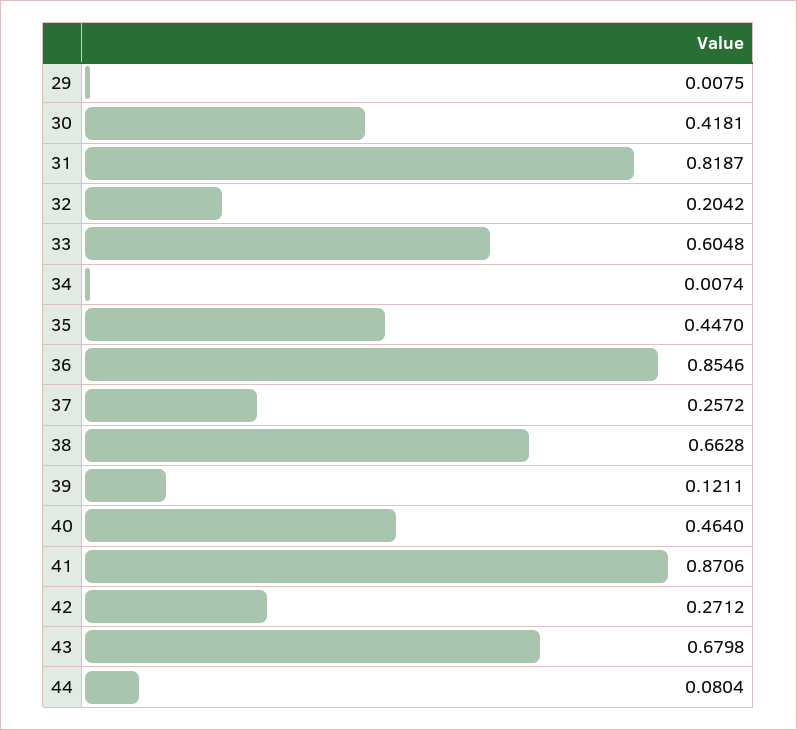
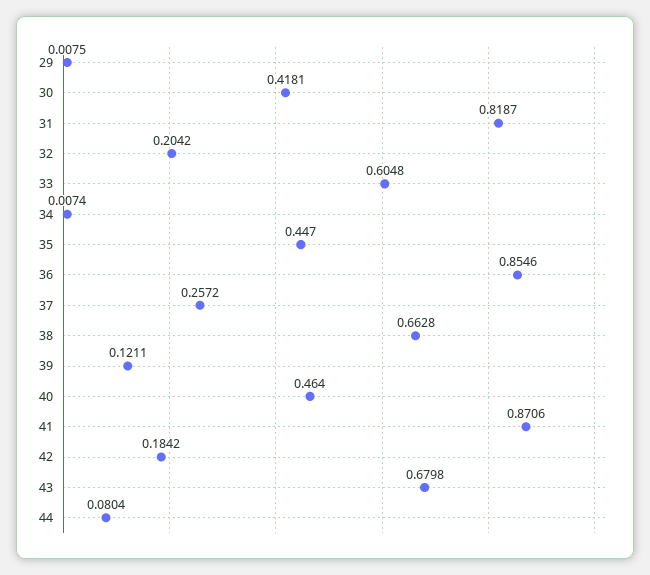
  {
    "29": 0.0075,
    "30": 0.4181,
    "31": 0.8187,
    "32": 0.2042,
    "33": 0.6048,
    "34": 0.0074,
    "35": 0.447,
    "36": 0.8546,
    "37": 0.2572,
    "38": 0.6628,
    "39": 0.1211,
    "40": 0.464,
    "41": 0.8706,
-   "42": 0.2712,
+   "42": 0.1842,
    "43": 0.6798,
    "44": 0.0804
  }

